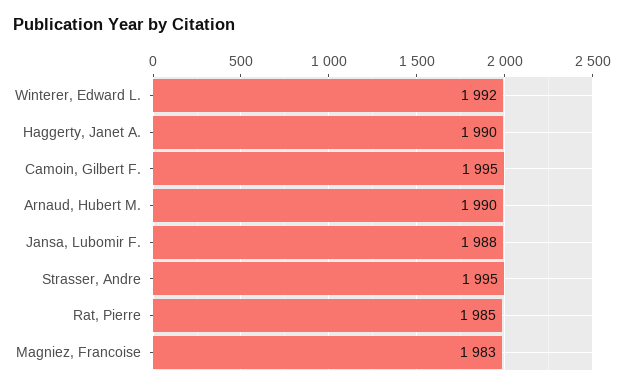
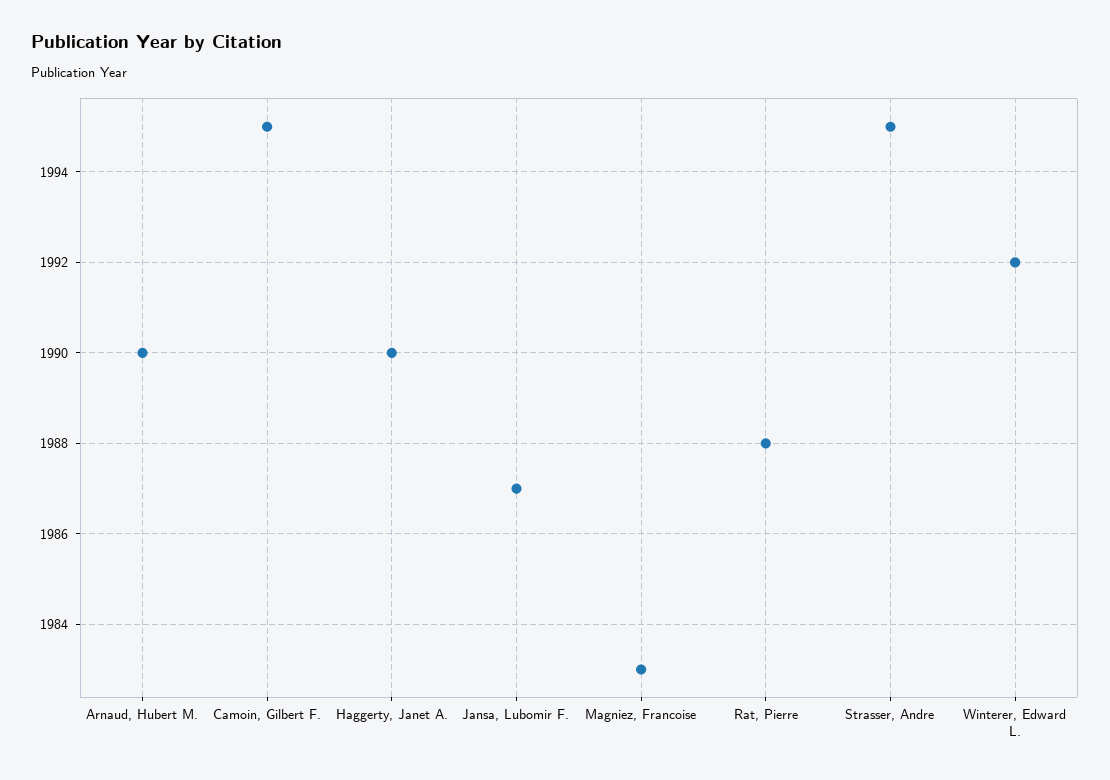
  {
    "Winterer, Edward L.": 1992,
    "Haggerty, Janet A.": 1990,
    "Camoin, Gilbert F.": 1995,
    "Arnaud, Hubert M.": 1990,
-   "Jansa, Lubomir F.": 1988,
+   "Jansa, Lubomir F.": 1987,
    "Strasser, Andre": 1995,
-   "Rat, Pierre": 1985,
+   "Rat, Pierre": 1988,
    "Magniez, Francoise": 1983
  }

